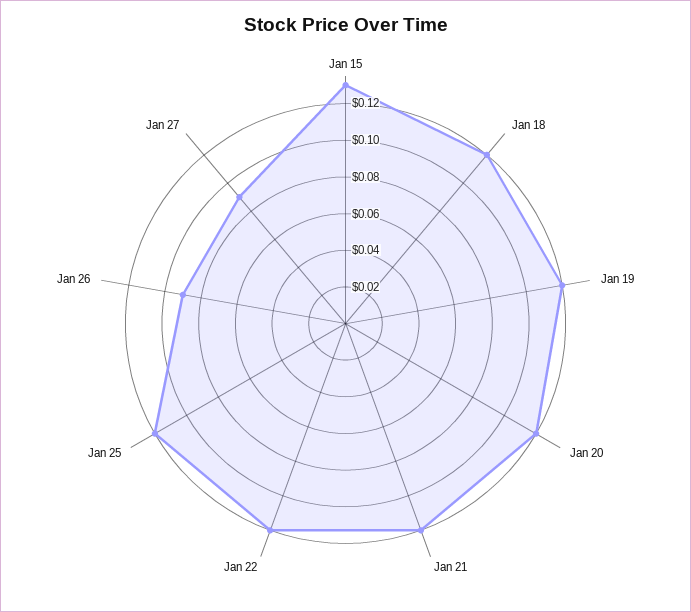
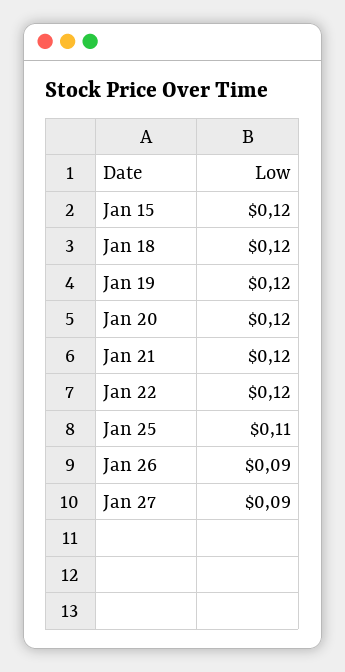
  {
-   "Jan 15": 0.13,
+   "Jan 15": 0.12,
    "Jan 18": 0.12,
    "Jan 19": 0.12,
    "Jan 20": 0.12,
    "Jan 21": 0.12,
    "Jan 22": 0.12,
-   "Jan 25": 0.12,
+   "Jan 25": 0.11,
    "Jan 26": 0.09,
    "Jan 27": 0.09
  }

